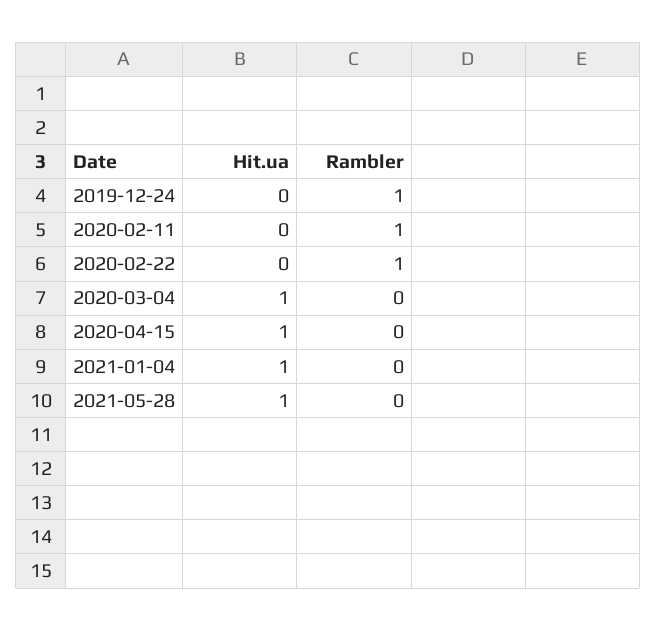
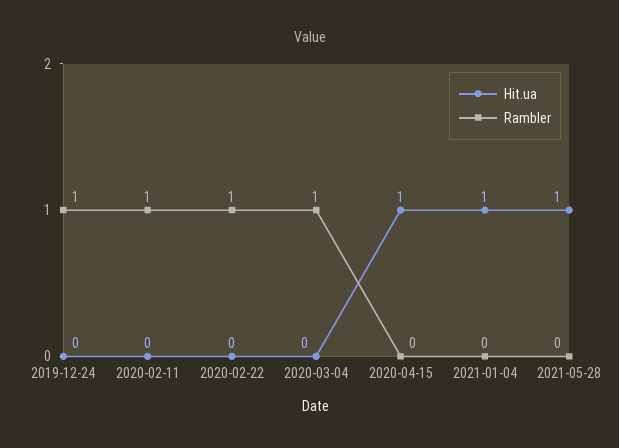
  {
    "Hit.ua": {
      "2019-12-24": 0,
      "2020-02-11": 0,
      "2020-02-22": 0,
-     "2020-03-04": 1,
+     "2020-03-04": 0,
      "2020-04-15": 1,
      "2021-01-04": 1,
      "2021-05-28": 1
    },
    "Rambler": {
      "2019-12-24": 1,
      "2020-02-11": 1,
      "2020-02-22": 1,
-     "2020-03-04": 0,
+     "2020-03-04": 1,
      "2020-04-15": 0,
      "2021-01-04": 0,
      "2021-05-28": 0
    }
  }

